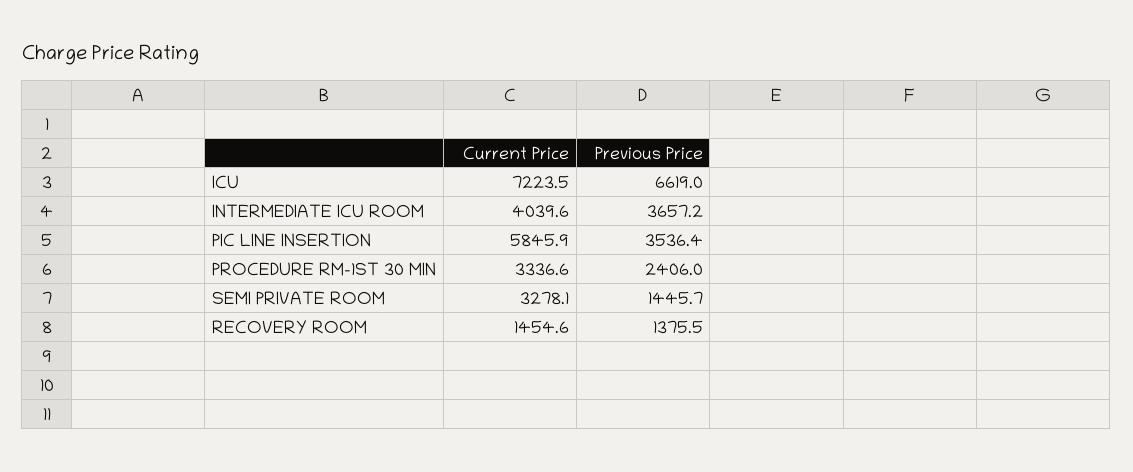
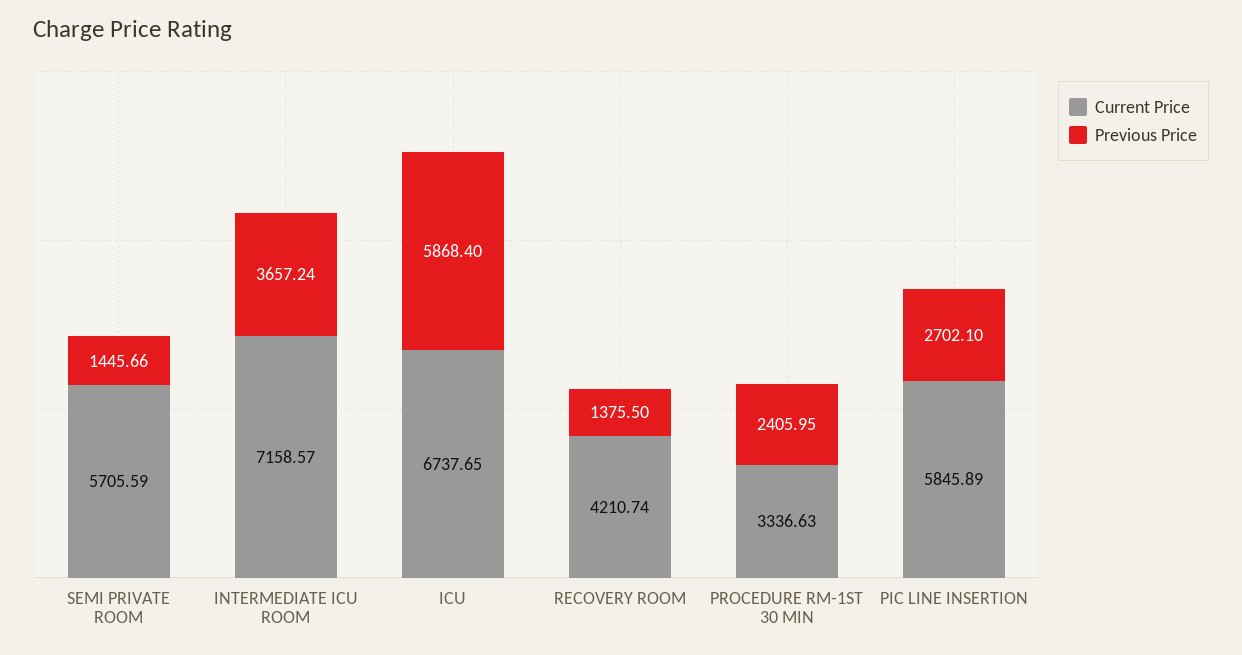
  {
    "Current Price": {
-     "ICU": 7223.5,
+     "ICU": 6737.65,
-     "INTERMEDIATE ICU ROOM": 4039.6,
+     "INTERMEDIATE ICU ROOM": 7158.57,
      "PIC LINE INSERTION": 5845.89,
      "PROCEDURE RM-1ST 30 MIN": 3336.63,
-     "SEMI PRIVATE ROOM": 3278.1,
+     "SEMI PRIVATE ROOM": 5705.59,
-     "RECOVERY ROOM": 1454.6
+     "RECOVERY ROOM": 4210.74
    },
    "Previous Price": {
-     "ICU": 6619,
+     "ICU": 5868.4,
      "INTERMEDIATE ICU ROOM": 3657.24,
-     "PIC LINE INSERTION": 3536.4,
+     "PIC LINE INSERTION": 2702.1,
      "PROCEDURE RM-1ST 30 MIN": 2405.95,
      "SEMI PRIVATE ROOM": 1445.66,
      "RECOVERY ROOM": 1375.5
    }
  }

